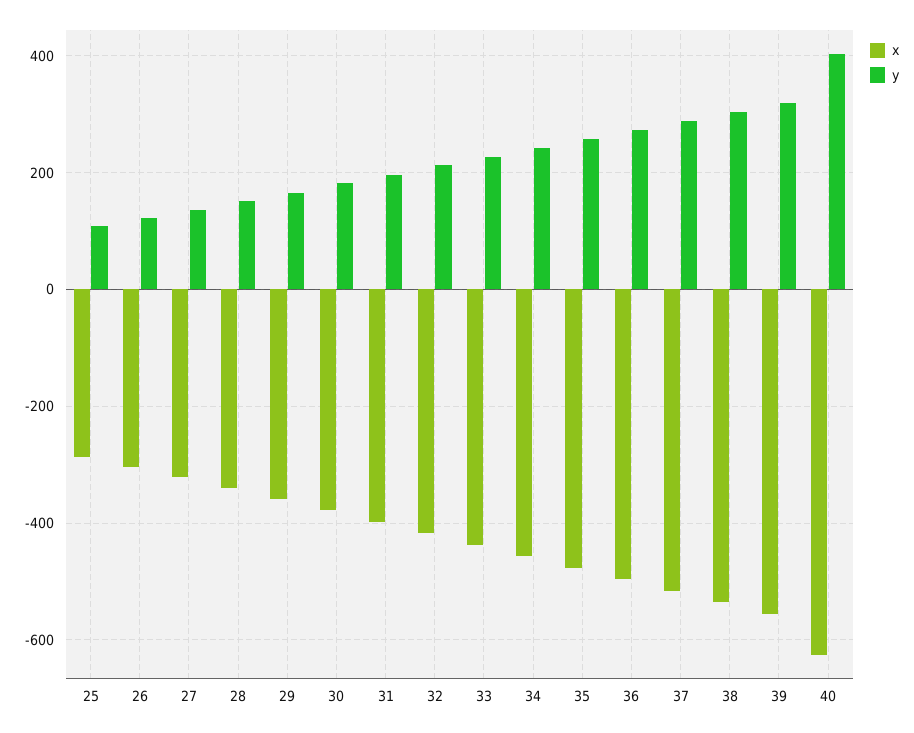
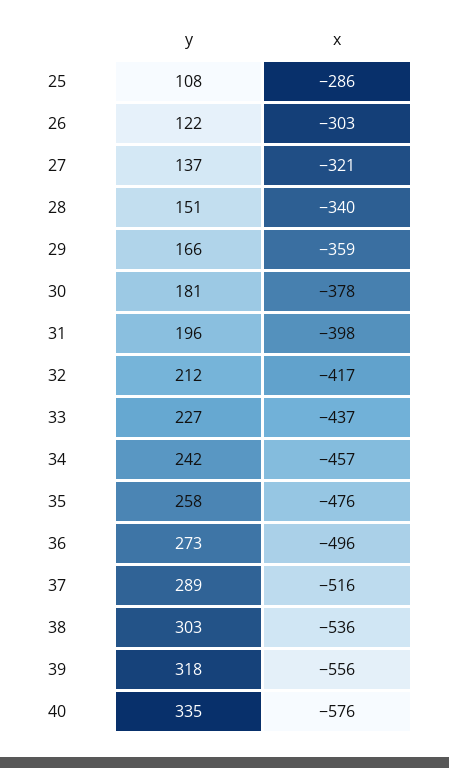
  {
    "x": {
      "25": -286,
      "26": -303,
      "27": -321,
      "28": -340,
      "29": -359,
      "30": -378,
      "31": -398,
      "32": -417,
      "33": -437,
      "34": -457,
      "35": -476,
      "36": -496,
      "37": -516,
      "38": -536,
      "39": -556,
-     "40": -620
+     "40": -576
    },
    "y": {
      "25": 108,
      "26": 122,
      "27": 137,
      "28": 151,
      "29": 166,
      "30": 181,
      "31": 196,
      "32": 212,
      "33": 227,
      "34": 242,
      "35": 258,
      "36": 273,
      "37": 289,
      "38": 303,
      "39": 318,
-     "40": 400
+     "40": 335
    }
  }

